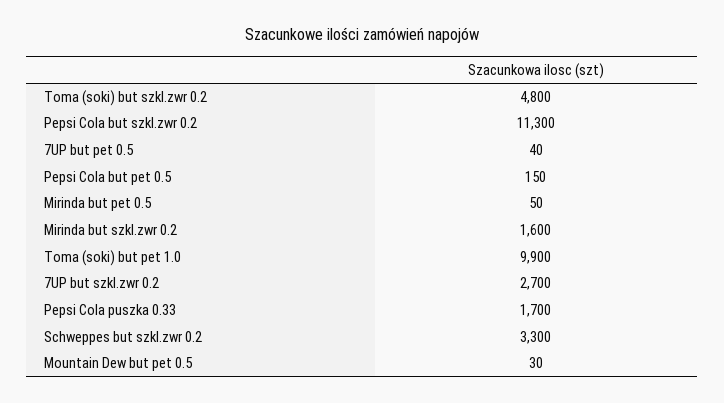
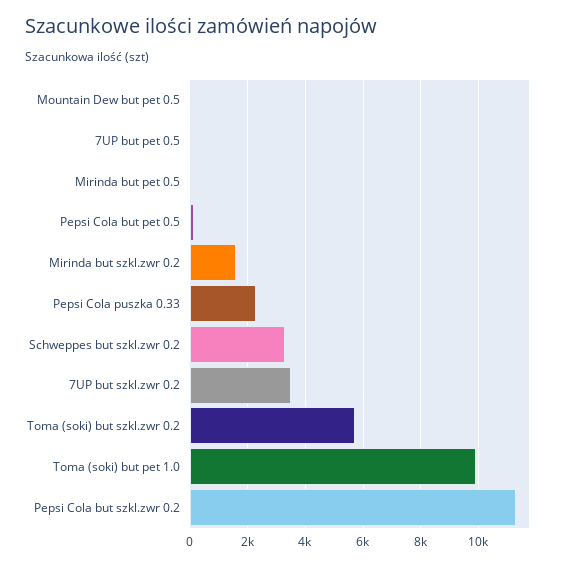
  {
-   "Toma (soki) but szkl.zwr 0.2": 4800,
+   "Toma (soki) but szkl.zwr 0.2": 5750,
    "Pepsi Cola but szkl.zwr 0.2": 11300,
    "7UP but pet 0.5": 40,
    "Pepsi Cola but pet 0.5": 150,
    "Mirinda but pet 0.5": 50,
    "Mirinda but szkl.zwr 0.2": 1600,
    "Toma (soki) but pet 1.0": 9900,
-   "7UP but szkl.zwr 0.2": 2700,
+   "7UP but szkl.zwr 0.2": 3500,
-   "Pepsi Cola puszka 0.33": 1700,
+   "Pepsi Cola puszka 0.33": 2250,
    "Schweppes but szkl.zwr 0.2": 3300,
    "Mountain Dew but pet 0.5": 30
  }

